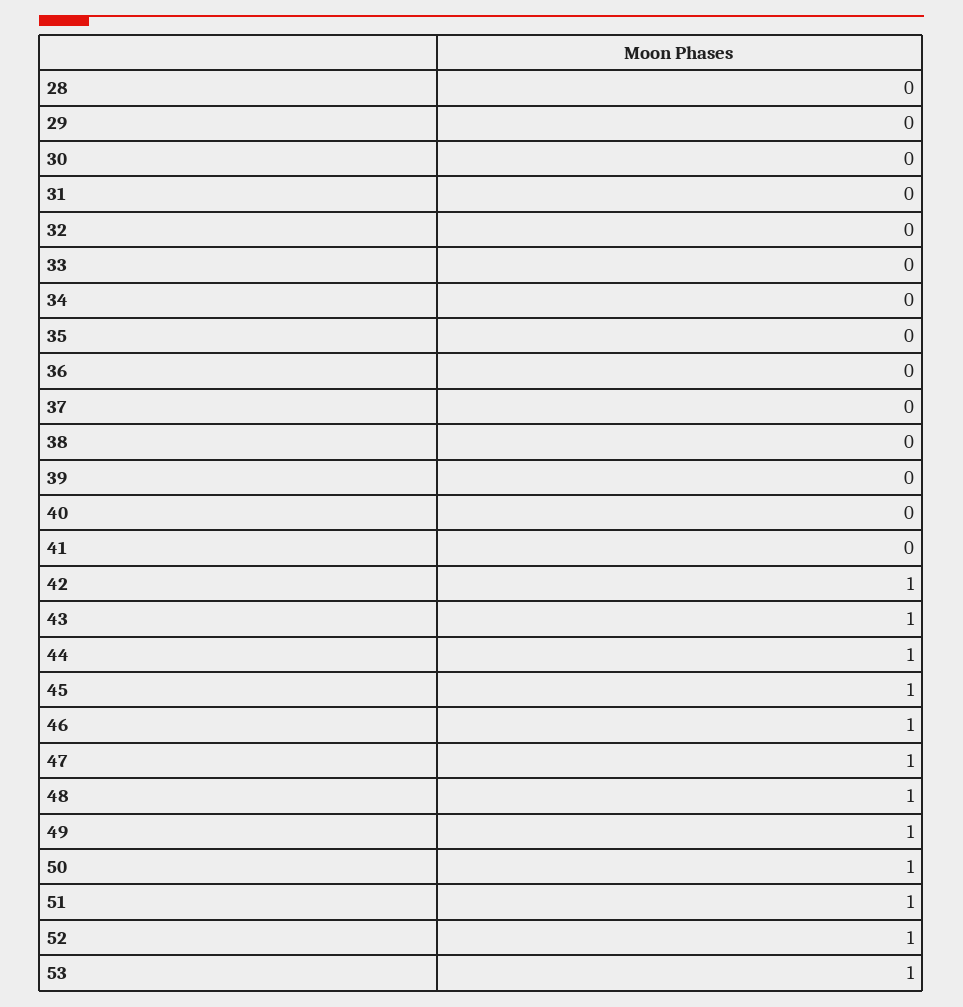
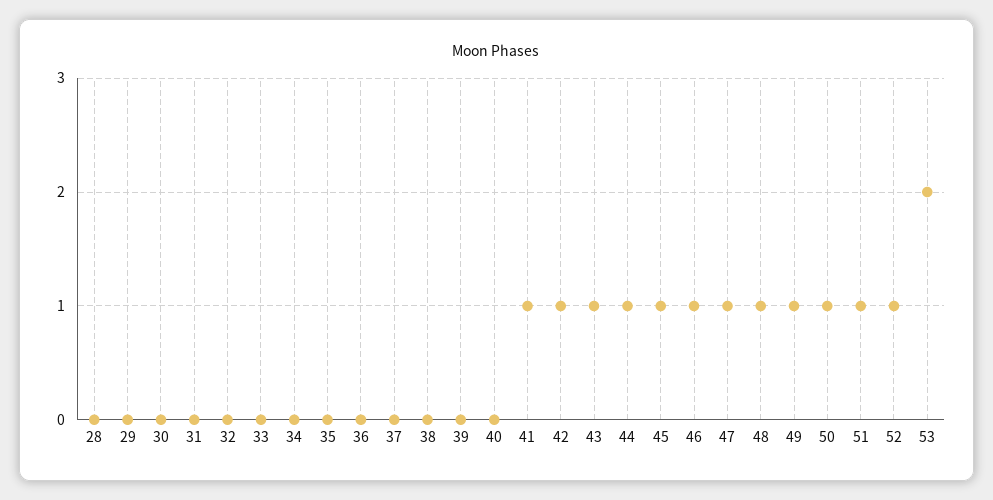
  {
    "28": 0,
    "29": 0,
    "30": 0,
    "31": 0,
    "32": 0,
    "33": 0,
    "34": 0,
    "35": 0,
    "36": 0,
    "37": 0,
    "38": 0,
    "39": 0,
    "40": 0,
-   "41": 0,
+   "41": 1,
    "42": 1,
    "43": 1,
    "44": 1,
    "45": 1,
    "46": 1,
    "47": 1,
    "48": 1,
    "49": 1,
    "50": 1,
    "51": 1,
    "52": 1,
-   "53": 1
+   "53": 2
  }

